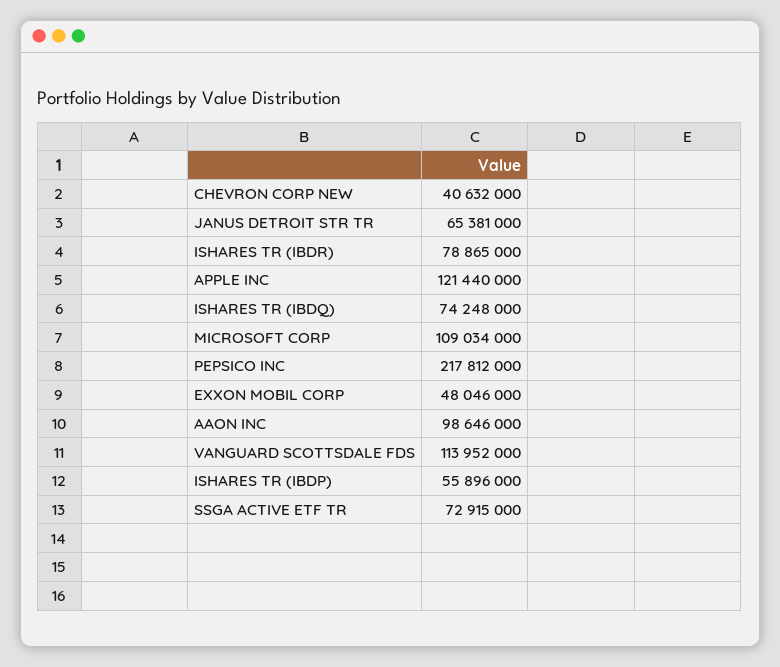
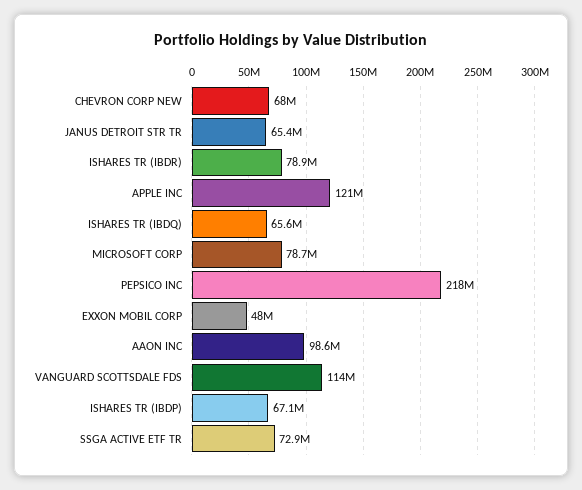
  {
-   "CHEVRON CORP NEW": 40632000,
+   "CHEVRON CORP NEW": 68000000,
    "JANUS DETROIT STR TR": 65381000,
    "ISHARES TR (IBDR)": 78865000,
    "APPLE INC": 121440000,
-   "ISHARES TR (IBDQ)": 74248000,
+   "ISHARES TR (IBDQ)": 65600000,
-   "MICROSOFT CORP": 109034000,
+   "MICROSOFT CORP": 78700000,
    "PEPSICO INC": 217812000,
    "EXXON MOBIL CORP": 48046000,
    "AAON INC": 98646000,
    "VANGUARD SCOTTSDALE FDS": 113952000,
-   "ISHARES TR (IBDP)": 55896000,
+   "ISHARES TR (IBDP)": 67100000,
    "SSGA ACTIVE ETF TR": 72915000
  }

